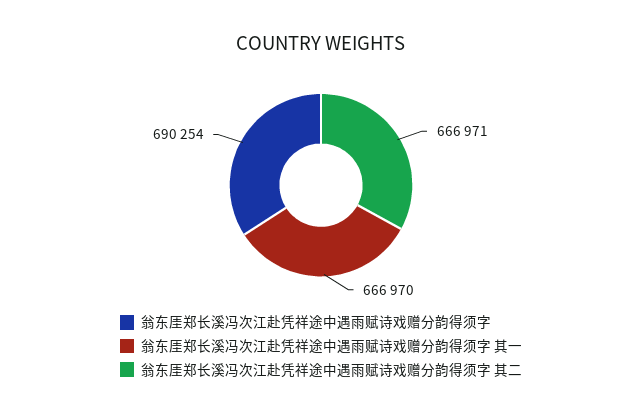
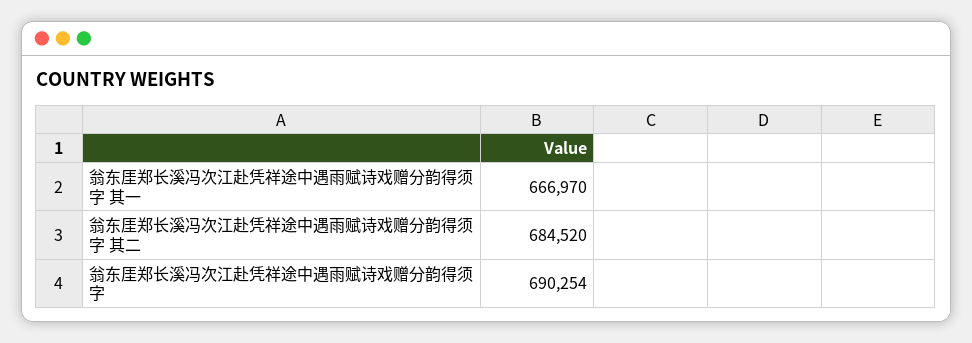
  {
    "翁东厓郑长溪冯次江赴凭祥途中遇雨赋诗戏赠分韵得须字": 690254,
    "翁东厓郑长溪冯次江赴凭祥途中遇雨赋诗戏赠分韵得须字 其一": 666970,
-   "翁东厓郑长溪冯次江赴凭祥途中遇雨赋诗戏赠分韵得须字 其二": 666971
+   "翁东厓郑长溪冯次江赴凭祥途中遇雨赋诗戏赠分韵得须字 其二": 684520
  }

